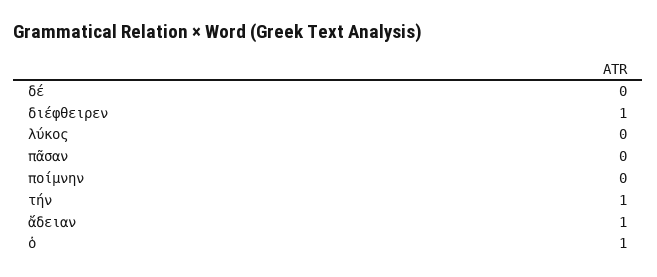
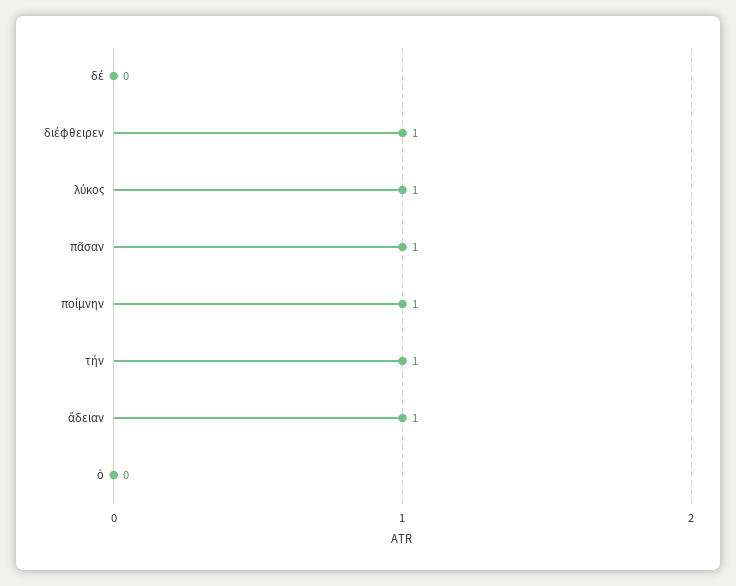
  {
    "δέ": 0,
    "διέφθειρεν": 1,
-   "λύκος": 0,
+   "λύκος": 1,
-   "πᾶσαν": 0,
+   "πᾶσαν": 1,
-   "ποίμνην": 0,
+   "ποίμνην": 1,
    "τήν": 1,
    "ἄδειαν": 1,
-   "ὁ": 1
+   "ὁ": 0
  }

